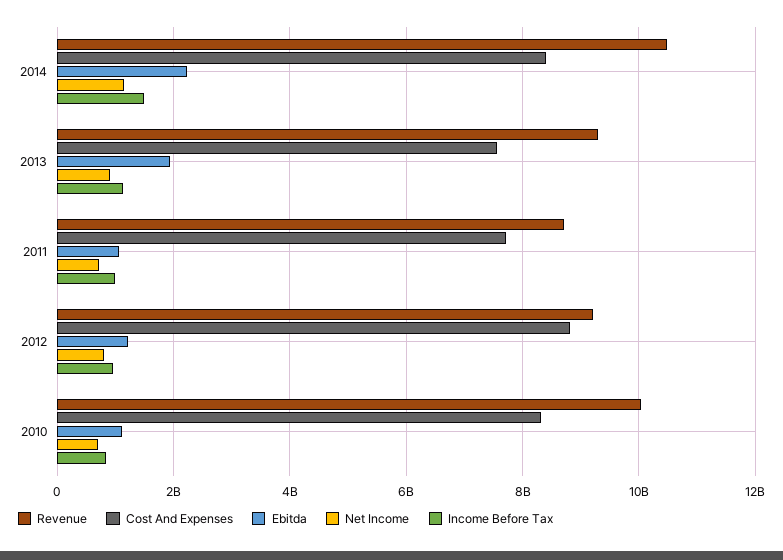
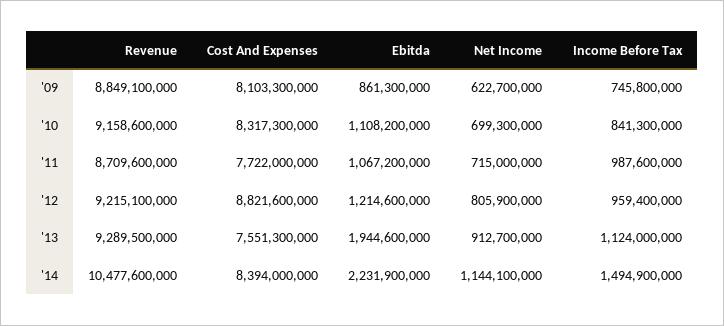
  {
    "Revenue": {
      "2014": 10477600000,
      "2013": 9289500000,
      "2011": 8709600000,
      "2012": 9215100000,
-     "2010": 10000000000
+     "2010": 9158600000,
+     "'09": 8849100000
    },
    "Cost And Expenses": {
      "2014": 8394000000,
      "2013": 7551300000,
      "2011": 7722000000,
      "2012": 8821600000,
-     "2010": 8317300000
+     "2010": 8317300000,
+     "'09": 8103300000
    },
    "Ebitda": {
      "2014": 2231900000,
      "2013": 1944600000,
      "2011": 1067200000,
      "2012": 1214600000,
-     "2010": 1108200000
+     "2010": 1108200000,
+     "'09": 861300000
    },
    "Net Income": {
      "2014": 1144100000,
      "2013": 912700000,
      "2011": 715000000,
      "2012": 805900000,
-     "2010": 699300000
+     "2010": 699300000,
+     "'09": 622700000
    },
    "Income Before Tax": {
      "2014": 1494900000,
      "2013": 1124000000,
      "2011": 987600000,
      "2012": 959400000,
-     "2010": 841300000
+     "2010": 841300000,
+     "'09": 745800000
    }
  }

